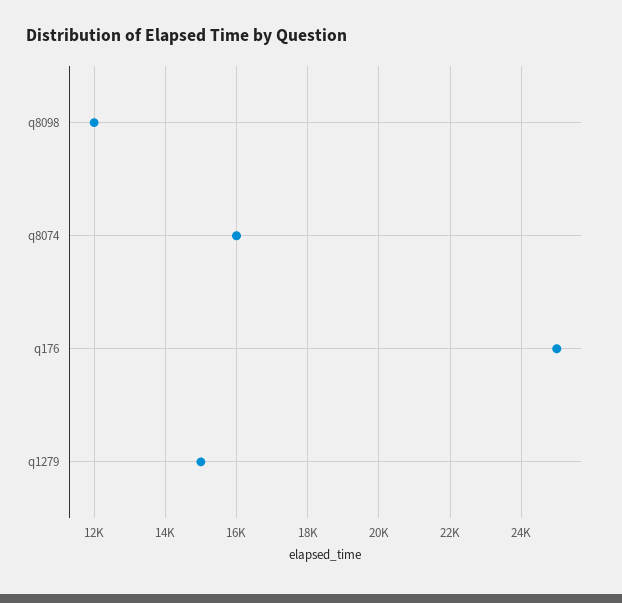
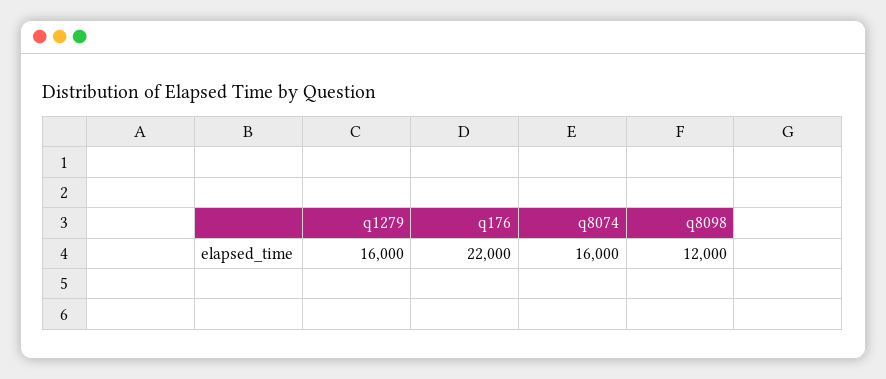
  {
    "q8098": 12000,
    "q8074": 16000,
-   "q176": 25000,
+   "q176": 22000,
-   "q1279": 15000
+   "q1279": 16000
  }

